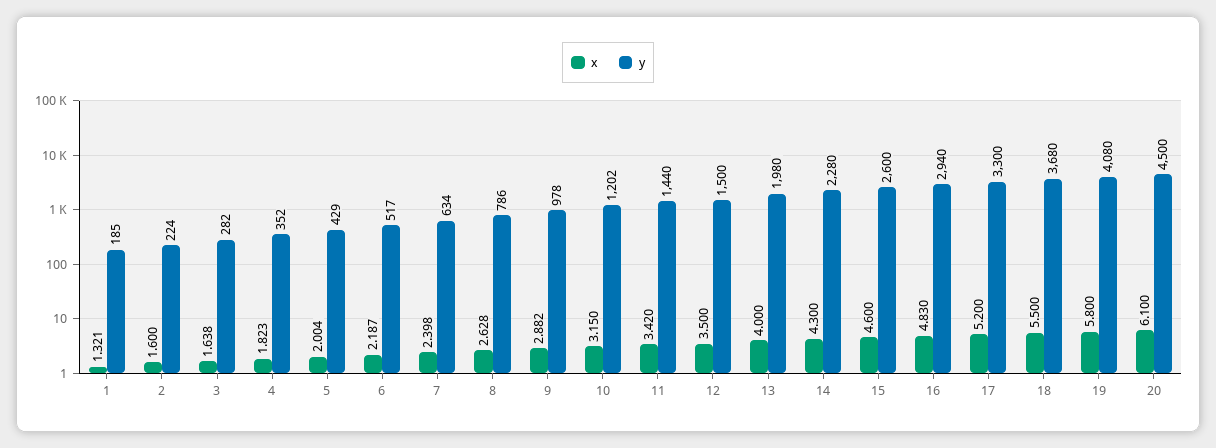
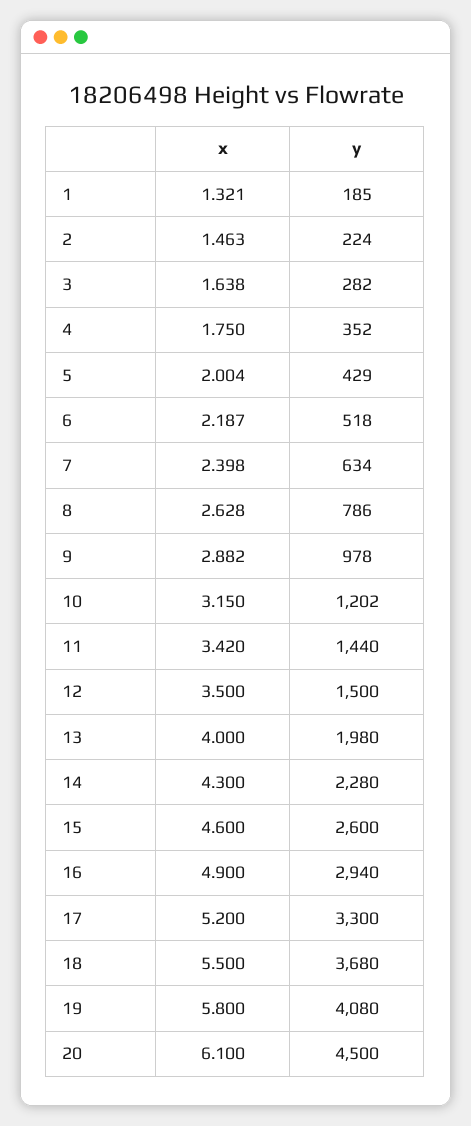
  {
    "x": {
      "1": 1.321,
-     "2": 1.6,
+     "2": 1.463,
      "3": 1.638,
-     "4": 1.823,
+     "4": 1.75,
      "5": 2.004,
      "6": 2.187,
      "7": 2.398,
      "8": 2.628,
      "9": 2.882,
      "10": 3.15,
      "11": 3.42,
      "12": 3.5,
      "13": 4,
      "14": 4.3,
      "15": 4.6,
-     "16": 4.83,
+     "16": 4.9,
      "17": 5.2,
      "18": 5.5,
      "19": 5.8,
      "20": 6.1
    },
    "y": {
      "1": 185,
      "2": 224,
      "3": 282,
      "4": 352,
      "5": 429,
-     "6": 517,
+     "6": 518,
      "7": 634,
      "8": 786,
      "9": 978,
      "10": 1202,
      "11": 1440,
      "12": 1500,
      "13": 1980,
      "14": 2280,
      "15": 2600,
      "16": 2940,
      "17": 3300,
      "18": 3680,
      "19": 4080,
      "20": 4500
    }
  }

